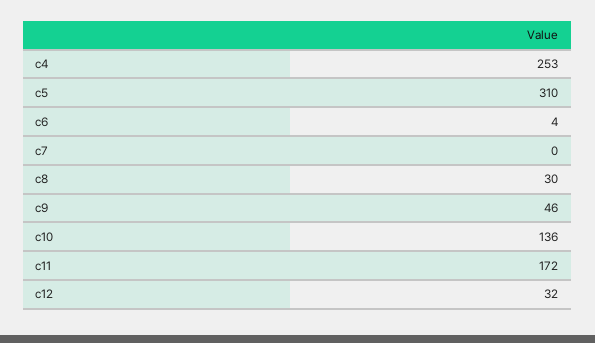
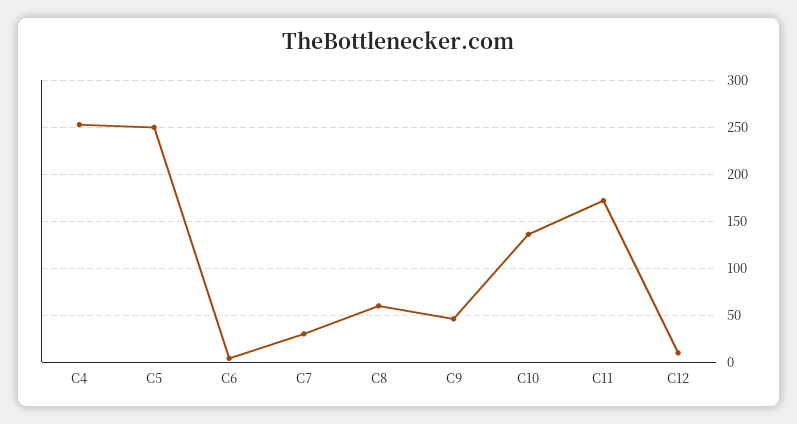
  {
    "c4": 253,
-   "c5": 310,
+   "c5": 250,
    "c6": 4,
-   "c7": 0,
+   "c7": 30,
-   "c8": 30,
+   "c8": 60,
    "c9": 46,
    "c10": 136,
    "c11": 172,
-   "c12": 32
+   "c12": 10
  }

